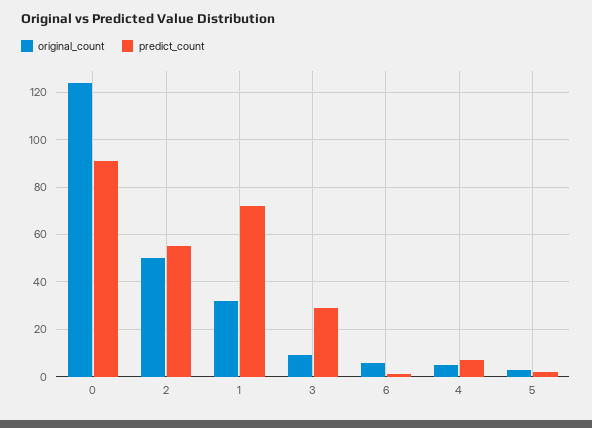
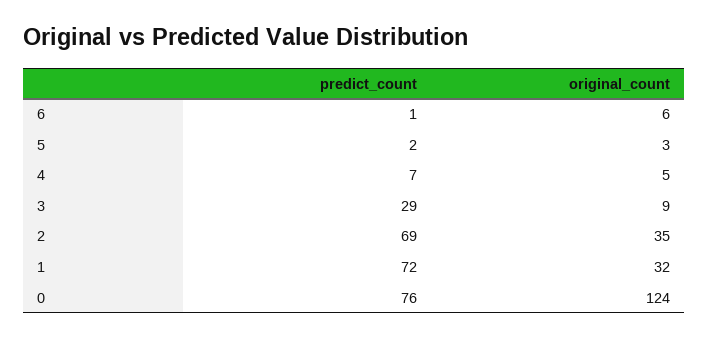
  {
    "original_count": {
      "0": 124,
-     "2": 50,
+     "2": 35,
      "1": 32,
      "3": 9,
      "6": 6,
      "4": 5,
      "5": 3
    },
    "predict_count": {
-     "0": 90,
+     "0": 76,
-     "2": 55,
+     "2": 69,
      "1": 72,
      "3": 29,
      "6": 1,
      "4": 7,
      "5": 2
    }
  }

